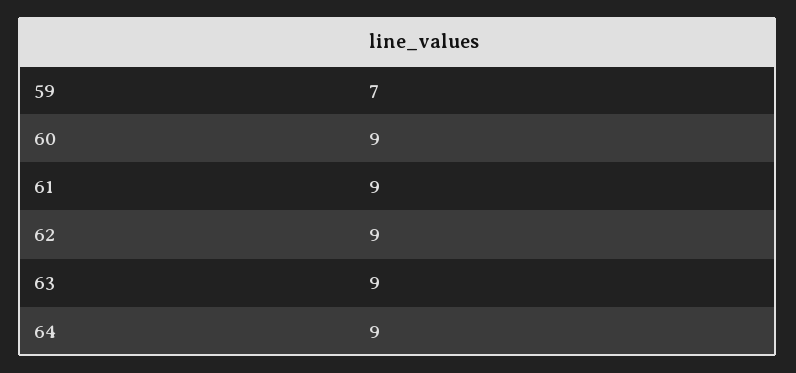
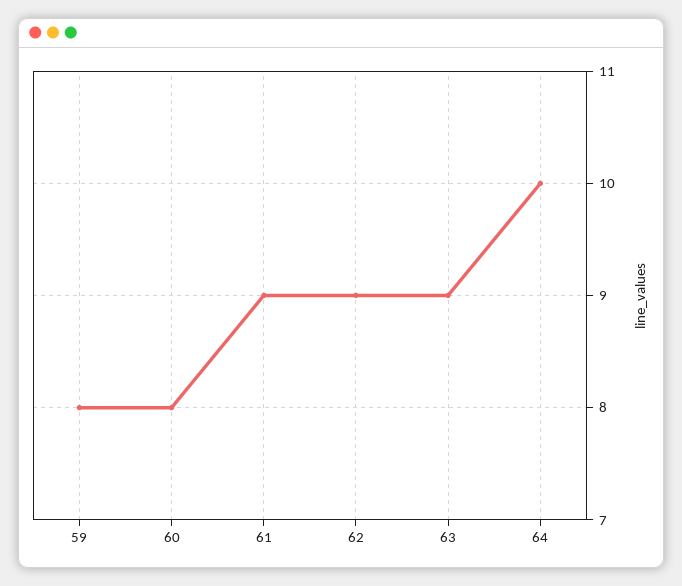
  {
-   "59": 7,
+   "59": 8,
-   "60": 9,
+   "60": 8,
    "61": 9,
    "62": 9,
    "63": 9,
-   "64": 9
+   "64": 10
  }

